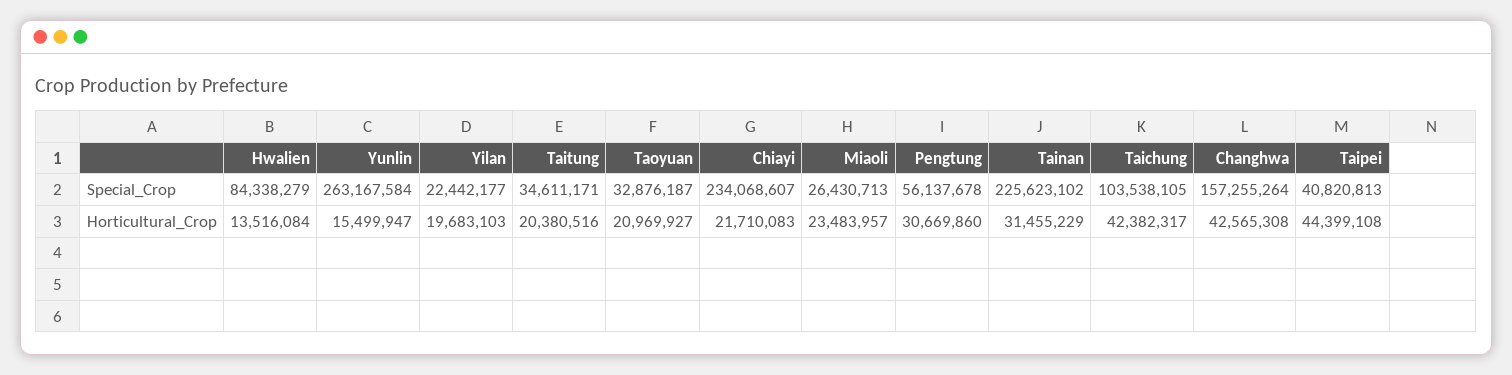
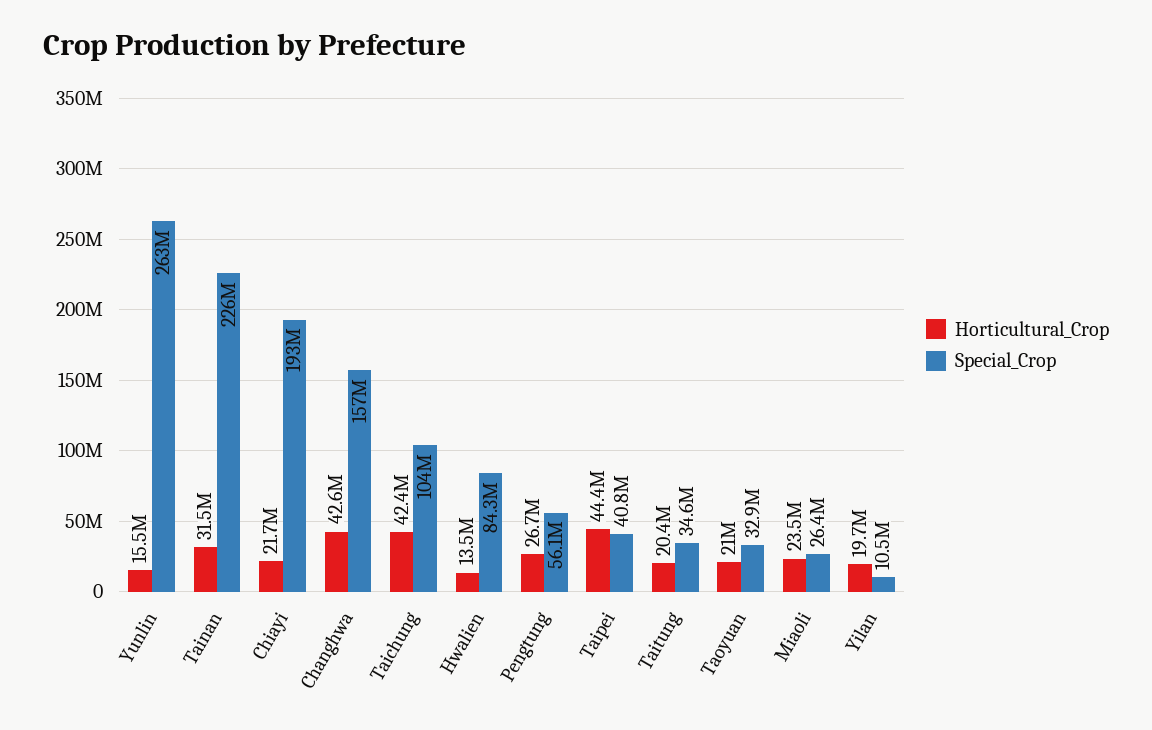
  {
    "Special_Crop": {
      "Hwalien": 84338279,
      "Yunlin": 263167584,
-     "Yilan": 22442177,
+     "Yilan": 10500000,
      "Taitung": 34611171,
      "Taoyuan": 32876187,
-     "Chiayi": 234068607,
+     "Chiayi": 193000000,
      "Miaoli": 26430713,
      "Pengtung": 56137678,
      "Tainan": 225623102,
      "Taichung": 103538105,
      "Changhwa": 157255264,
      "Taipei": 40820813
    },
    "Horticultural_Crop": {
      "Hwalien": 13516084,
      "Yunlin": 15499947,
      "Yilan": 19683103,
      "Taitung": 20380516,
      "Taoyuan": 20969927,
      "Chiayi": 21710083,
      "Miaoli": 23483957,
-     "Pengtung": 30669860,
+     "Pengtung": 26700000,
      "Tainan": 31455229,
      "Taichung": 42382317,
      "Changhwa": 42565308,
      "Taipei": 44399108
    }
  }

